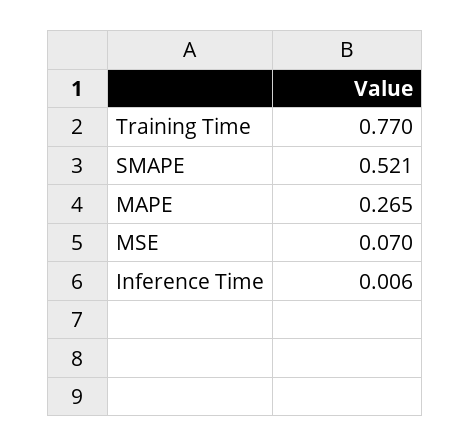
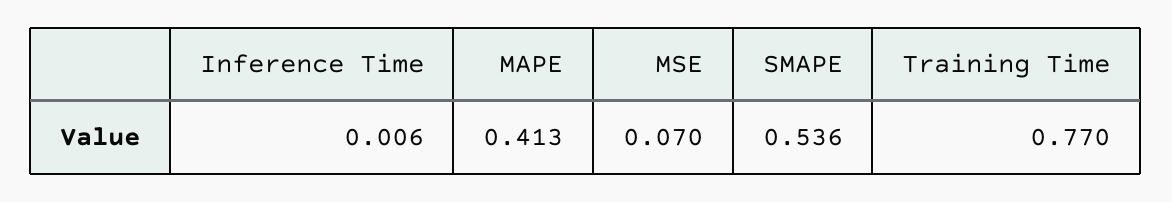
  {
    "Training Time": 0.77,
-   "SMAPE": 0.521,
+   "SMAPE": 0.536,
-   "MAPE": 0.265,
+   "MAPE": 0.413,
    "MSE": 0.07,
    "Inference Time": 0.006
  }

